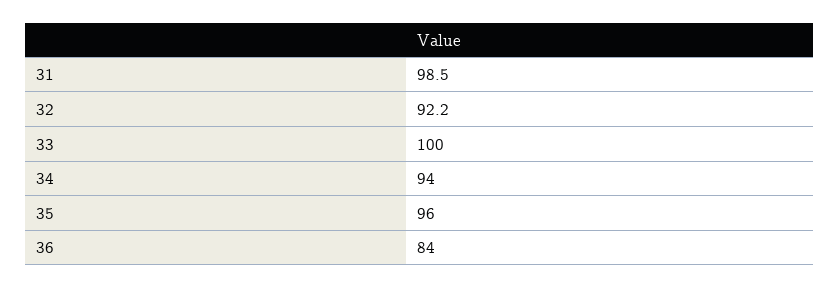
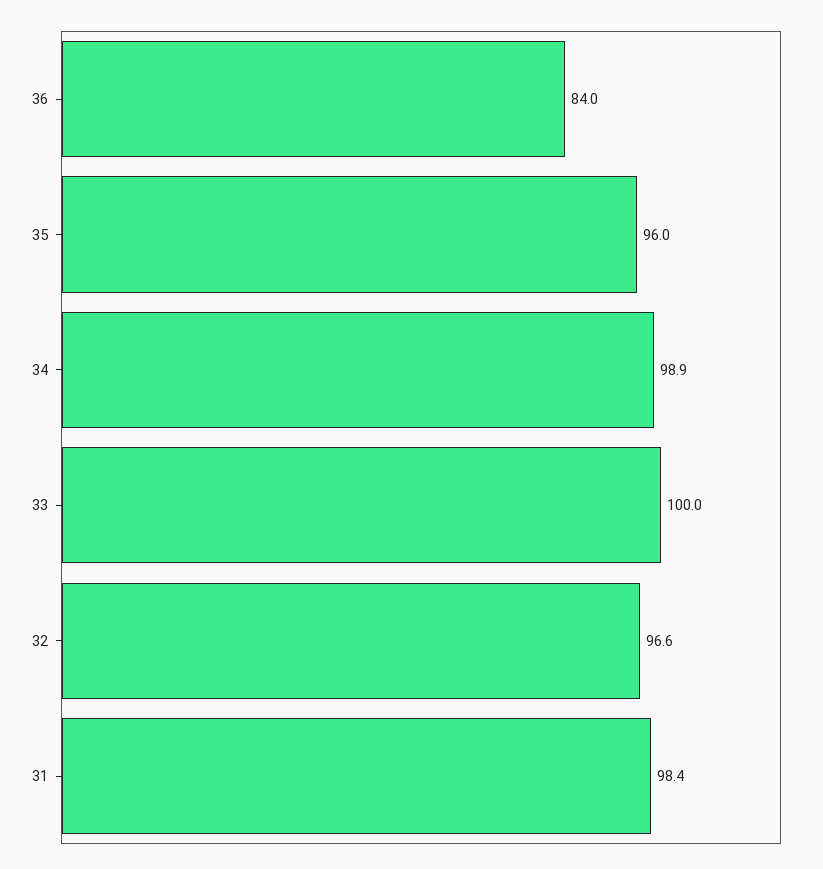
  {
-   "31": 98.5,
+   "31": 98.4,
-   "32": 92.2,
+   "32": 96.6,
    "33": 100,
-   "34": 94,
+   "34": 98.9,
    "35": 96,
    "36": 84
  }

